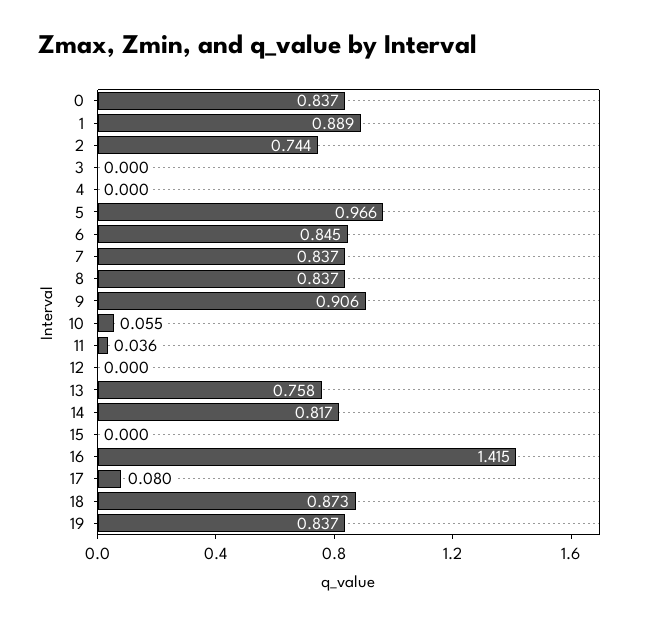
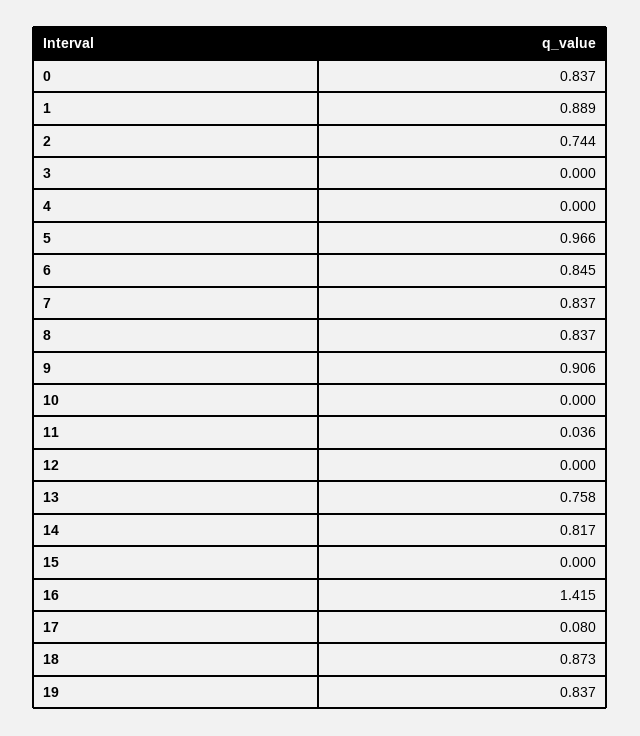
  {
    "0": 0.837,
    "1": 0.889,
    "2": 0.744,
    "3": 0,
    "4": 0,
    "5": 0.966,
    "6": 0.845,
    "7": 0.837,
    "8": 0.837,
    "9": 0.906,
-   "10": 0.055,
+   "10": 0,
    "11": 0.036,
    "12": 0,
    "13": 0.758,
    "14": 0.817,
    "15": 0,
    "16": 1.415,
    "17": 0.08,
    "18": 0.873,
    "19": 0.837
  }

